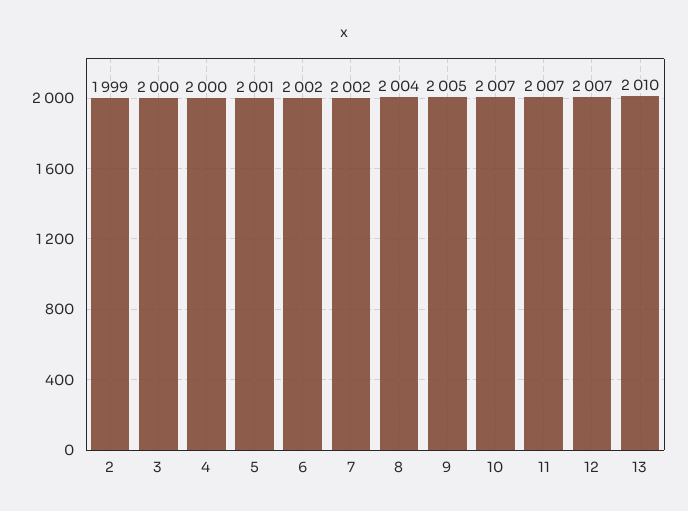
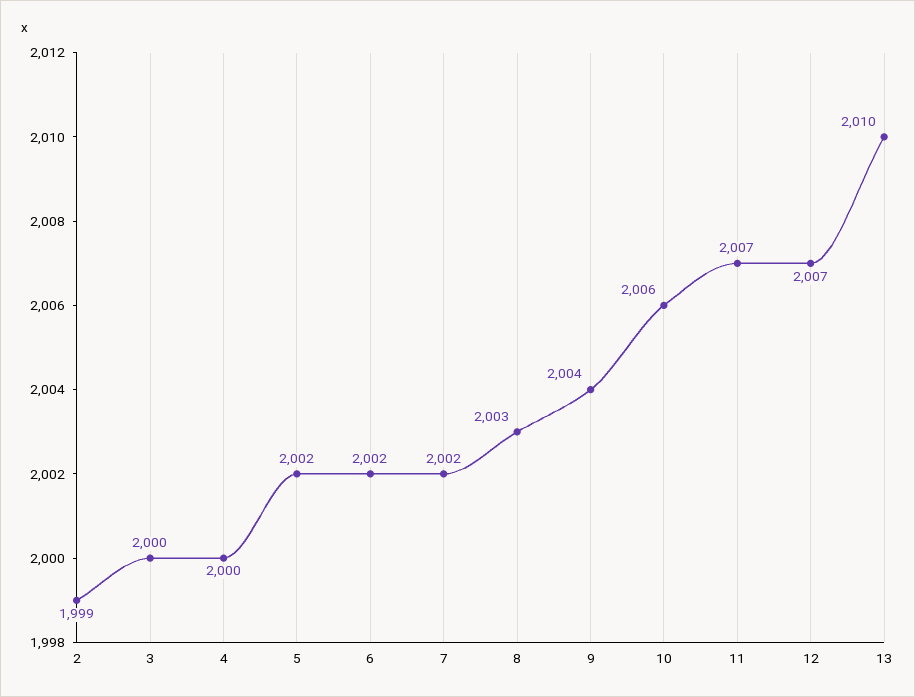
  {
    "2": 1999,
    "3": 2000,
    "4": 2000,
-   "5": 2001,
+   "5": 2002,
    "6": 2002,
    "7": 2002,
-   "8": 2004,
+   "8": 2003,
-   "9": 2005,
+   "9": 2004,
-   "10": 2007,
+   "10": 2006,
    "11": 2007,
    "12": 2007,
    "13": 2010
  }

